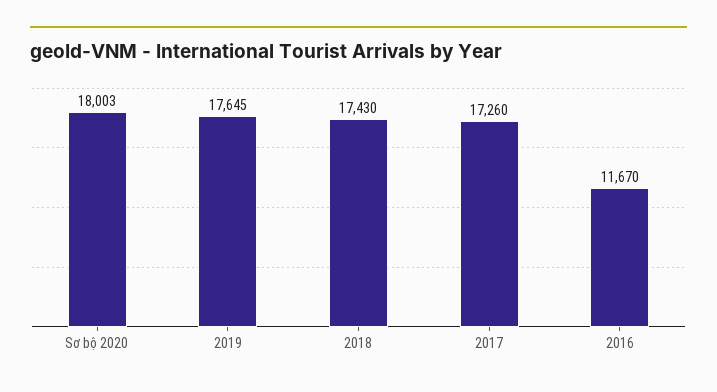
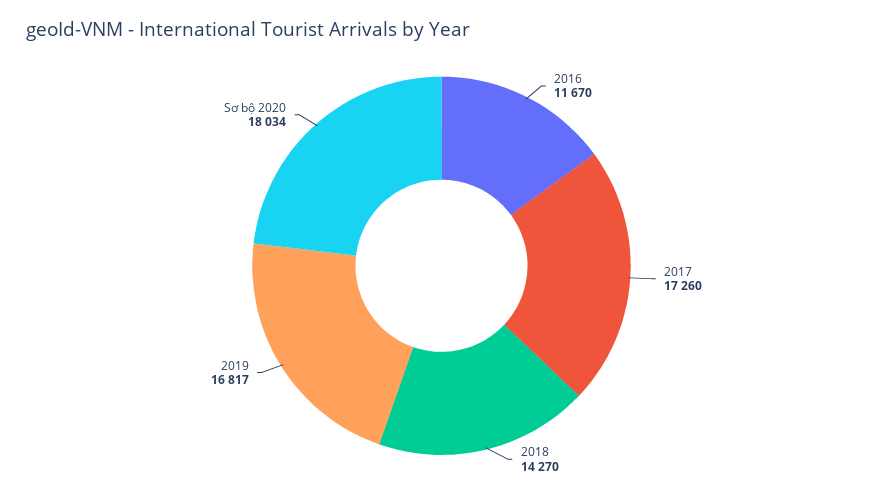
  {
-   "Sơ bộ 2020": 18003,
+   "Sơ bộ 2020": 18034,
-   "2019": 17645,
+   "2019": 16817,
-   "2018": 17430,
+   "2018": 14270,
    "2017": 17260,
    "2016": 11670
  }

